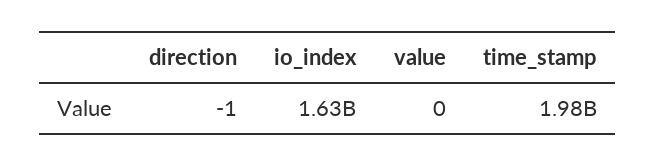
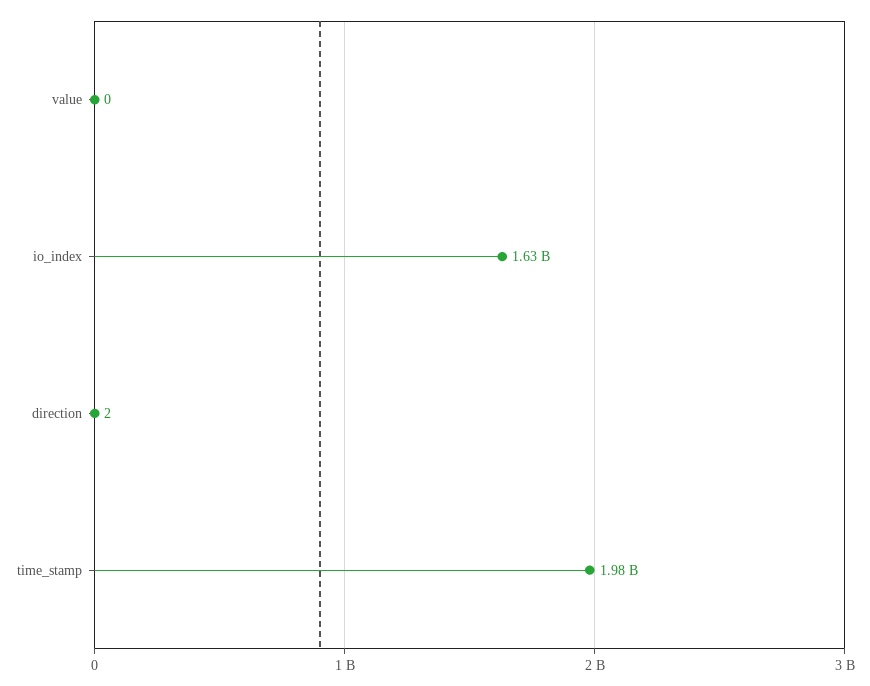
  {
-   "direction": -1,
+   "direction": 2,
    "io_index": 1630000000,
    "value": 0,
    "time_stamp": 1980000000
  }

